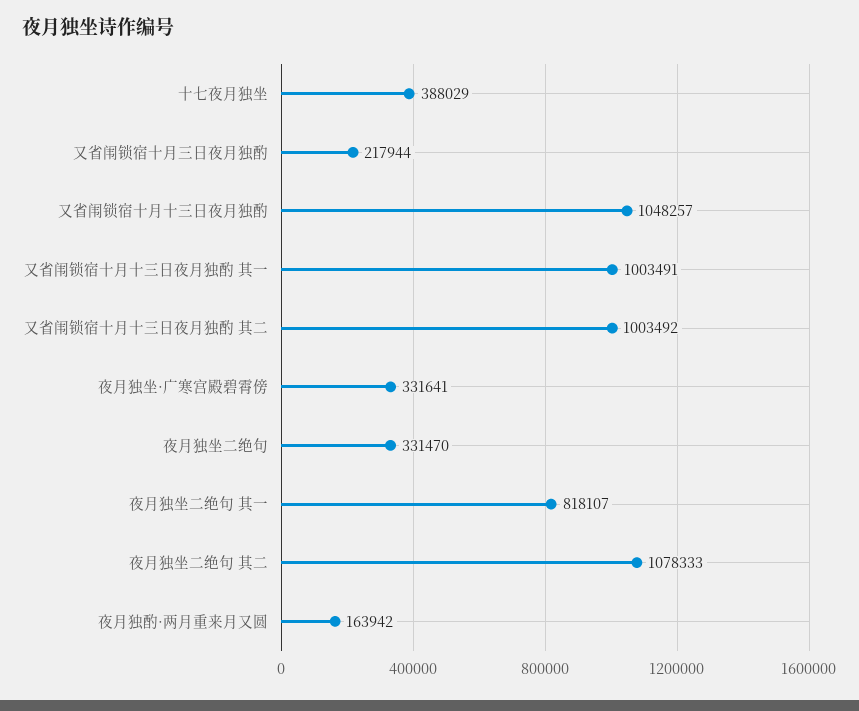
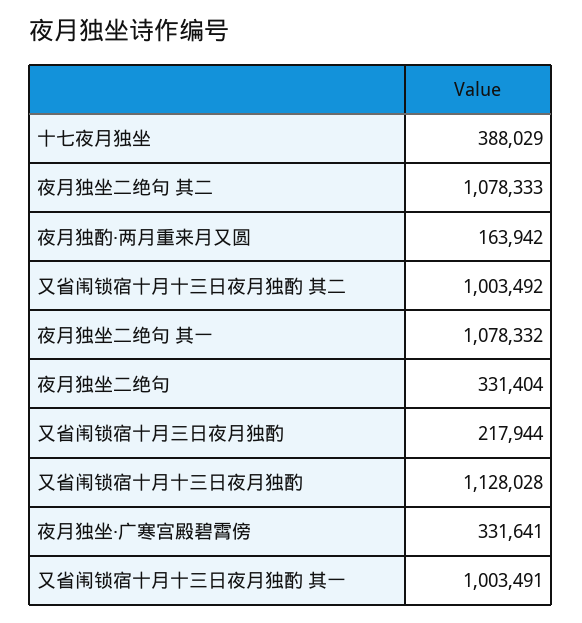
  {
    "十七夜月独坐": 388029,
    "又省闱锁宿十月三日夜月独酌": 217944,
-   "又省闱锁宿十月十三日夜月独酌": 1048257,
+   "又省闱锁宿十月十三日夜月独酌": 1128028,
    "又省闱锁宿十月十三日夜月独酌 其一": 1003491,
    "又省闱锁宿十月十三日夜月独酌 其二": 1003492,
    "夜月独坐·广寒宫殿碧霄傍": 331641,
-   "夜月独坐二绝句": 331470,
+   "夜月独坐二绝句": 331404,
-   "夜月独坐二绝句 其一": 818107,
+   "夜月独坐二绝句 其一": 1078332,
    "夜月独坐二绝句 其二": 1078333,
    "夜月独酌·两月重来月又圆": 163942
  }

